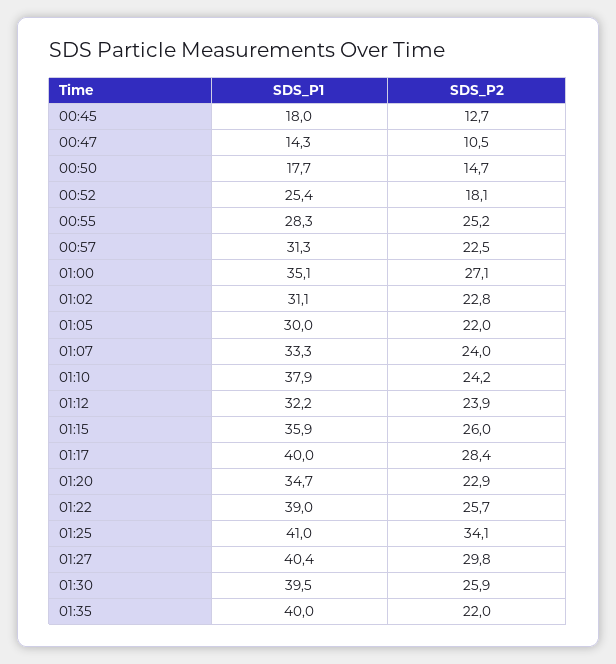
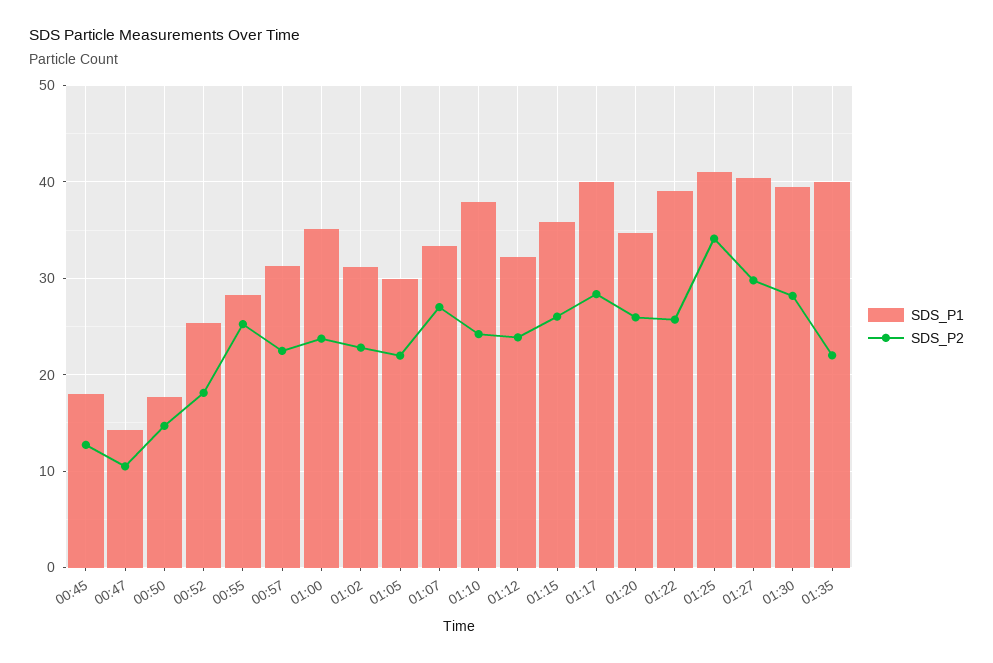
  {
    "SDS_P1": {
      "00:45": 18,
      "00:47": 14.3,
      "00:50": 17.7,
      "00:52": 25.4,
      "00:55": 28.3,
      "00:57": 31.3,
      "01:00": 35.1,
      "01:02": 31.1,
      "01:05": 30,
      "01:07": 33.3,
      "01:10": 37.9,
      "01:12": 32.2,
      "01:15": 35.9,
      "01:17": 40,
      "01:20": 34.7,
      "01:22": 39,
      "01:25": 41,
      "01:27": 40.4,
      "01:30": 39.5,
      "01:35": 40
    },
    "SDS_P2": {
      "00:45": 12.7,
      "00:47": 10.5,
      "00:50": 14.7,
      "00:52": 18.1,
      "00:55": 25.2,
      "00:57": 22.5,
-     "01:00": 27.1,
+     "01:00": 24,
      "01:02": 22.8,
      "01:05": 22,
-     "01:07": 24,
+     "01:07": 27,
      "01:10": 24.2,
      "01:12": 23.9,
      "01:15": 26,
      "01:17": 28.4,
-     "01:20": 22.9,
+     "01:20": 26,
      "01:22": 25.7,
      "01:25": 34.1,
      "01:27": 29.8,
-     "01:30": 25.9,
+     "01:30": 28,
      "01:35": 22
    }
  }

